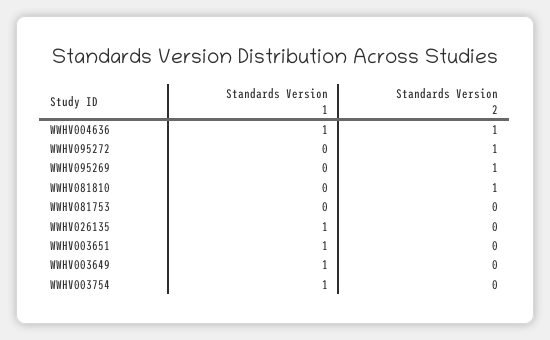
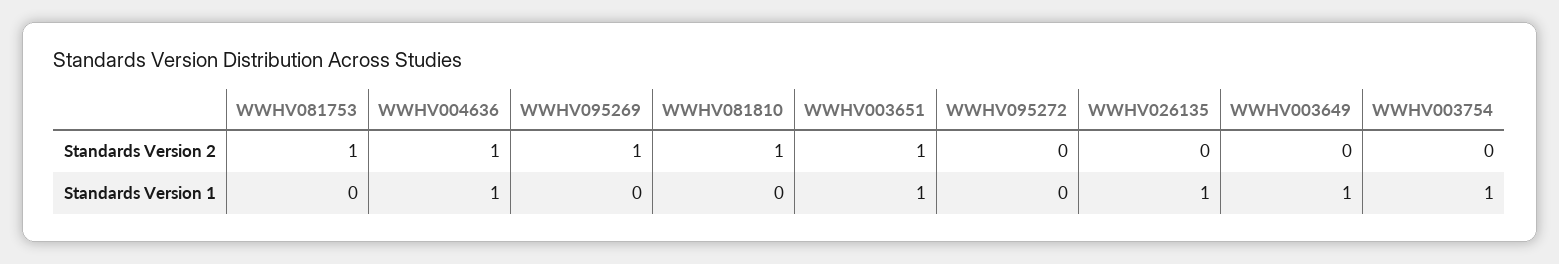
  {
    "Standards Version 1": {
      "WWHV004636": 1,
      "WWHV095272": 0,
      "WWHV095269": 0,
      "WWHV081810": 0,
      "WWHV081753": 0,
      "WWHV026135": 1,
      "WWHV003651": 1,
      "WWHV003649": 1,
      "WWHV003754": 1
    },
    "Standards Version 2": {
      "WWHV004636": 1,
-     "WWHV095272": 1,
+     "WWHV095272": 0,
      "WWHV095269": 1,
      "WWHV081810": 1,
-     "WWHV081753": 0,
+     "WWHV081753": 1,
      "WWHV026135": 0,
-     "WWHV003651": 0,
+     "WWHV003651": 1,
      "WWHV003649": 0,
      "WWHV003754": 0
    }
  }

